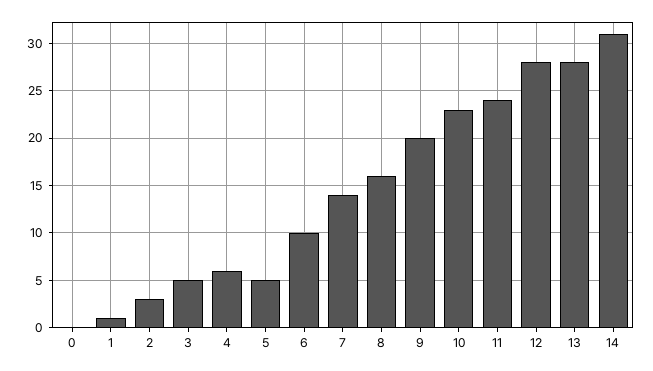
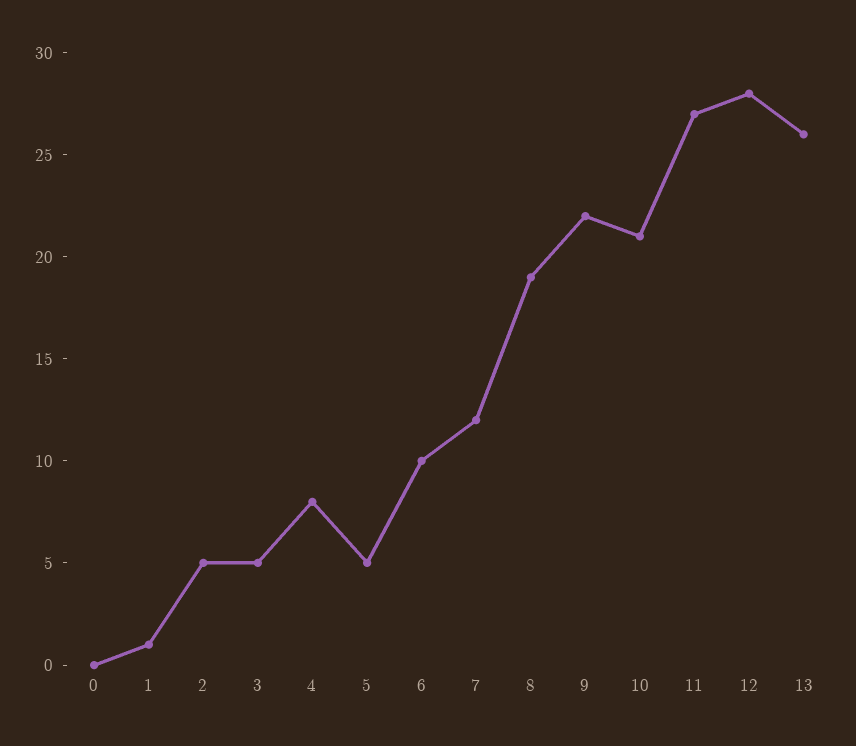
  {
    "0": 0,
    "1": 1,
-   "2": 3,
+   "2": 5,
    "3": 5,
-   "4": 6,
+   "4": 8,
    "5": 5,
    "6": 10,
-   "7": 14,
+   "7": 12,
-   "8": 16,
+   "8": 19,
-   "9": 20,
+   "9": 22,
-   "10": 23,
+   "10": 21,
-   "11": 24,
+   "11": 27,
    "12": 28,
-   "13": 28,
+   "13": 26
-   "14": 31
  }

